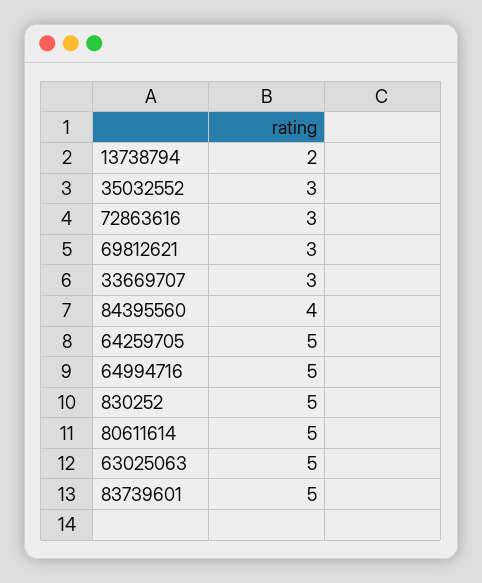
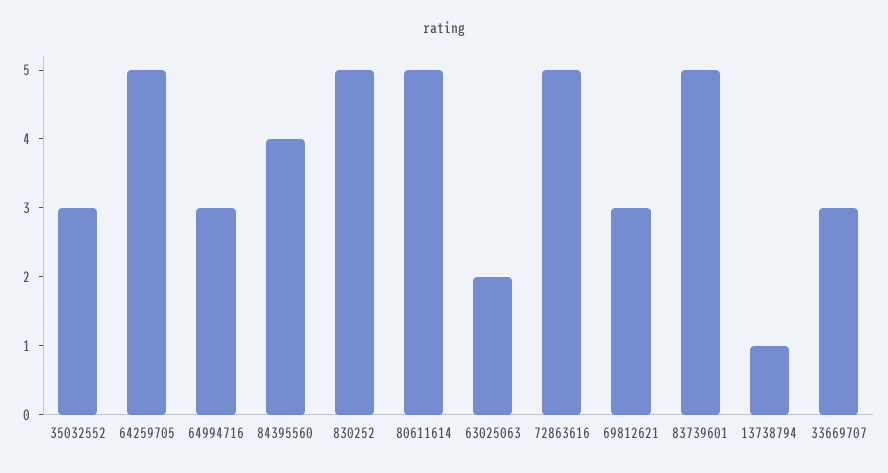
  {
-   "13738794": 2,
+   "13738794": 1,
    "35032552": 3,
-   "72863616": 3,
+   "72863616": 5,
    "69812621": 3,
    "33669707": 3,
    "84395560": 4,
    "64259705": 5,
-   "64994716": 5,
+   "64994716": 3,
    "830252": 5,
    "80611614": 5,
-   "63025063": 5,
+   "63025063": 2,
    "83739601": 5
  }

